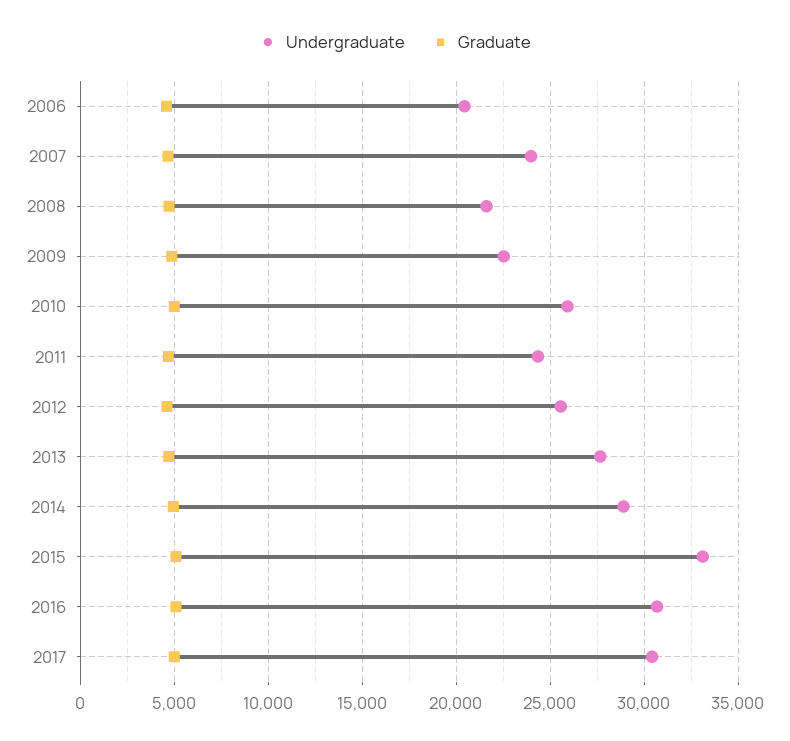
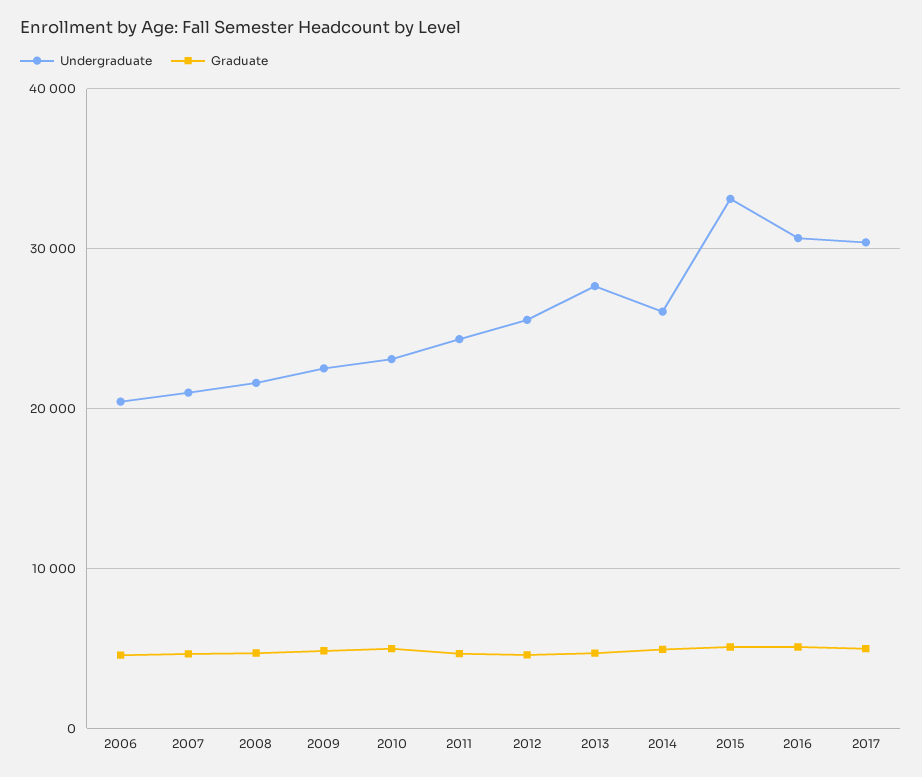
  {
    "Undergraduate": {
      "2006": 20500,
-     "2007": 24000,
+     "2007": 21000,
      "2008": 21500,
      "2009": 22500,
-     "2010": 26000,
+     "2010": 23000,
      "2011": 24500,
      "2012": 25500,
      "2013": 27500,
-     "2014": 29000,
+     "2014": 26000,
      "2015": 33000,
      "2016": 30500,
      "2017": 30500
    },
    "Graduate": {
      "2006": 4500,
      "2007": 4500,
      "2008": 4500,
      "2009": 5000,
      "2010": 5000,
      "2011": 4500,
      "2012": 4500,
      "2013": 4500,
      "2014": 5000,
      "2015": 5000,
      "2016": 5000,
      "2017": 5000
    }
  }

